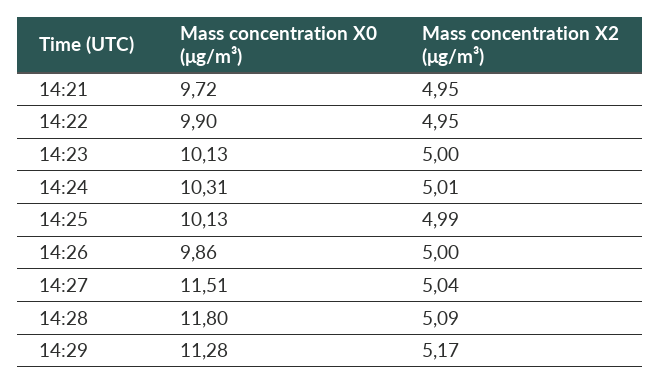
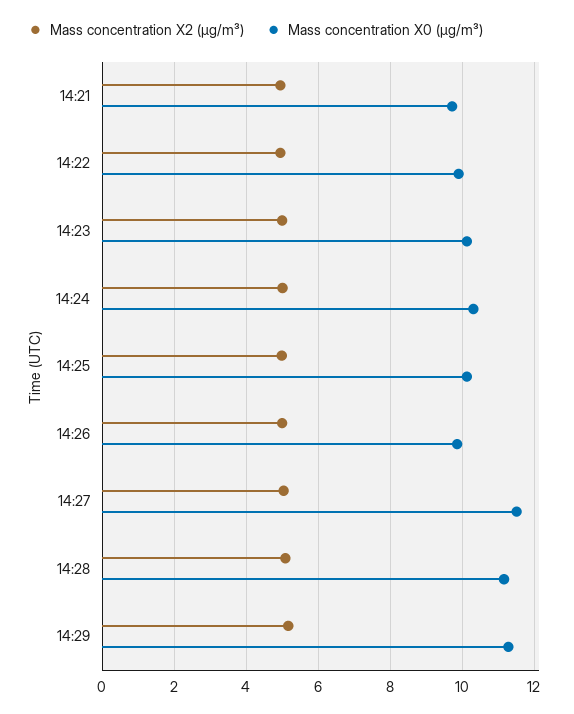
  {
    "Mass concentration X0 (μg/m³)": {
      "14:21": 9.72,
      "14:22": 9.9,
      "14:23": 10.13,
      "14:24": 10.31,
      "14:25": 10.13,
      "14:26": 9.86,
      "14:27": 11.51,
-     "14:28": 11.8,
+     "14:28": 11.2,
      "14:29": 11.28
    },
    "Mass concentration X2 (μg/m³)": {
      "14:21": 4.95,
      "14:22": 4.95,
      "14:23": 5,
      "14:24": 5.01,
      "14:25": 4.99,
      "14:26": 5,
      "14:27": 5.04,
      "14:28": 5.09,
      "14:29": 5.17
    }
  }

